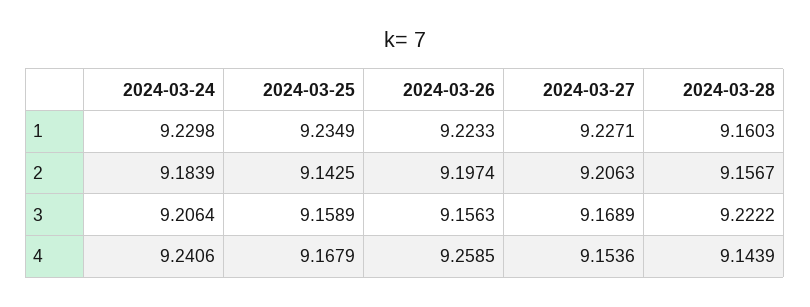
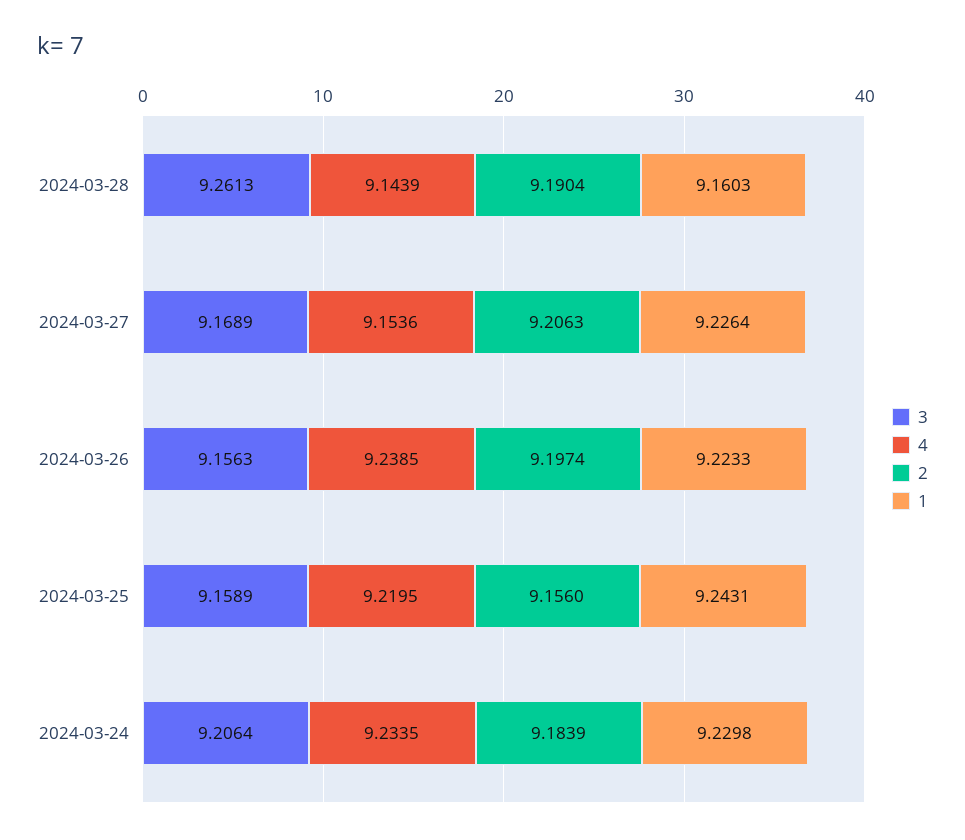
  {
    "1": {
      "2024-03-24": 9.2298,
-     "2024-03-25": 9.2349,
+     "2024-03-25": 9.2431,
      "2024-03-26": 9.2233,
-     "2024-03-27": 9.2271,
+     "2024-03-27": 9.2264,
      "2024-03-28": 9.1603
    },
    "2": {
      "2024-03-24": 9.1839,
-     "2024-03-25": 9.1425,
+     "2024-03-25": 9.156,
      "2024-03-26": 9.1974,
      "2024-03-27": 9.2063,
-     "2024-03-28": 9.1567
+     "2024-03-28": 9.1904
    },
    "3": {
      "2024-03-24": 9.2064,
      "2024-03-25": 9.1589,
      "2024-03-26": 9.1563,
      "2024-03-27": 9.1689,
-     "2024-03-28": 9.2222
+     "2024-03-28": 9.2613
    },
    "4": {
-     "2024-03-24": 9.2406,
+     "2024-03-24": 9.2335,
-     "2024-03-25": 9.1679,
+     "2024-03-25": 9.2195,
-     "2024-03-26": 9.2585,
+     "2024-03-26": 9.2385,
      "2024-03-27": 9.1536,
      "2024-03-28": 9.1439
    }
  }

